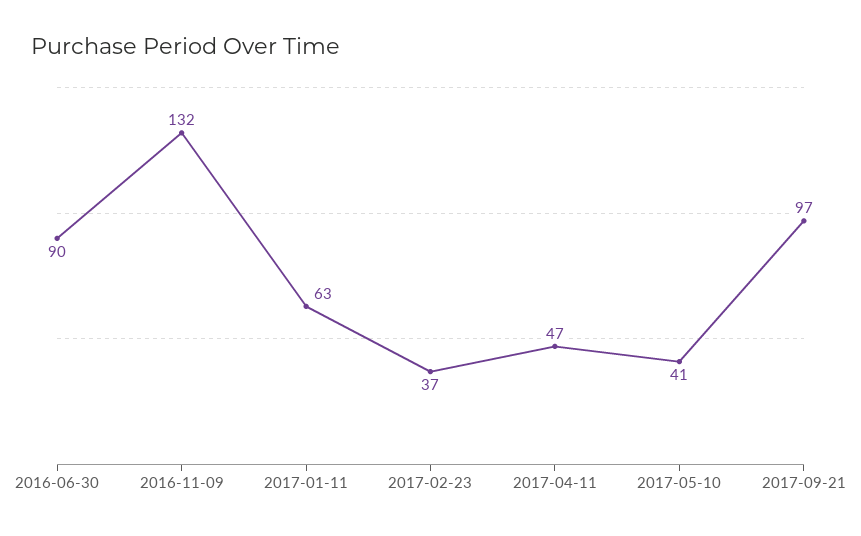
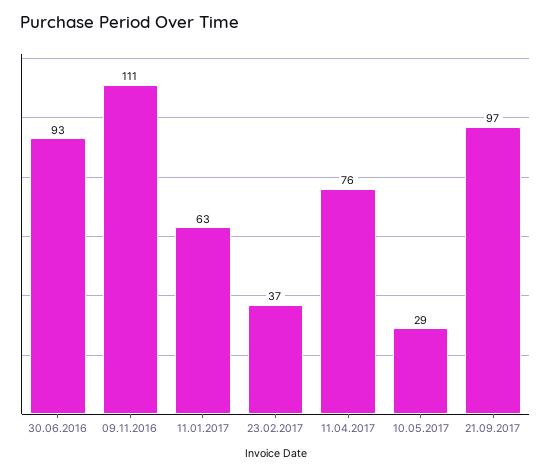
  {
-   "2016-06-30": 90,
+   "2016-06-30": 93,
-   "2016-11-09": 132,
+   "2016-11-09": 111,
    "2017-01-11": 63,
    "2017-02-23": 37,
-   "2017-04-11": 47,
+   "2017-04-11": 76,
-   "2017-05-10": 41,
+   "2017-05-10": 29,
    "2017-09-21": 97
  }

